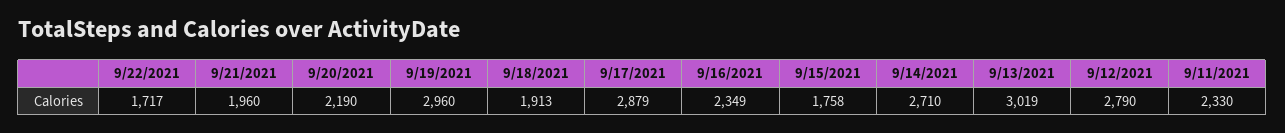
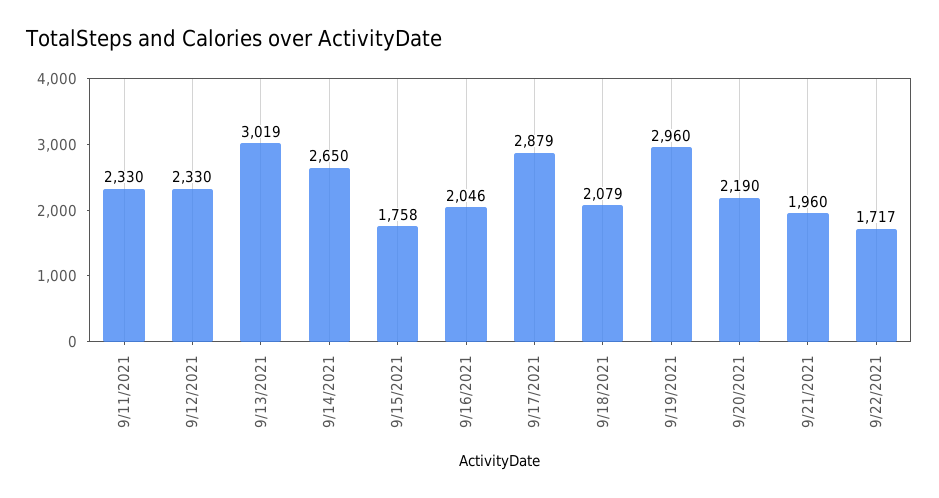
  {
    "9/22/2021": 1717,
    "9/21/2021": 1960,
    "9/20/2021": 2190,
    "9/19/2021": 2960,
-   "9/18/2021": 1913,
+   "9/18/2021": 2079,
    "9/17/2021": 2879,
-   "9/16/2021": 2349,
+   "9/16/2021": 2046,
    "9/15/2021": 1758,
-   "9/14/2021": 2710,
+   "9/14/2021": 2650,
    "9/13/2021": 3019,
-   "9/12/2021": 2790,
+   "9/12/2021": 2330,
    "9/11/2021": 2330
  }

